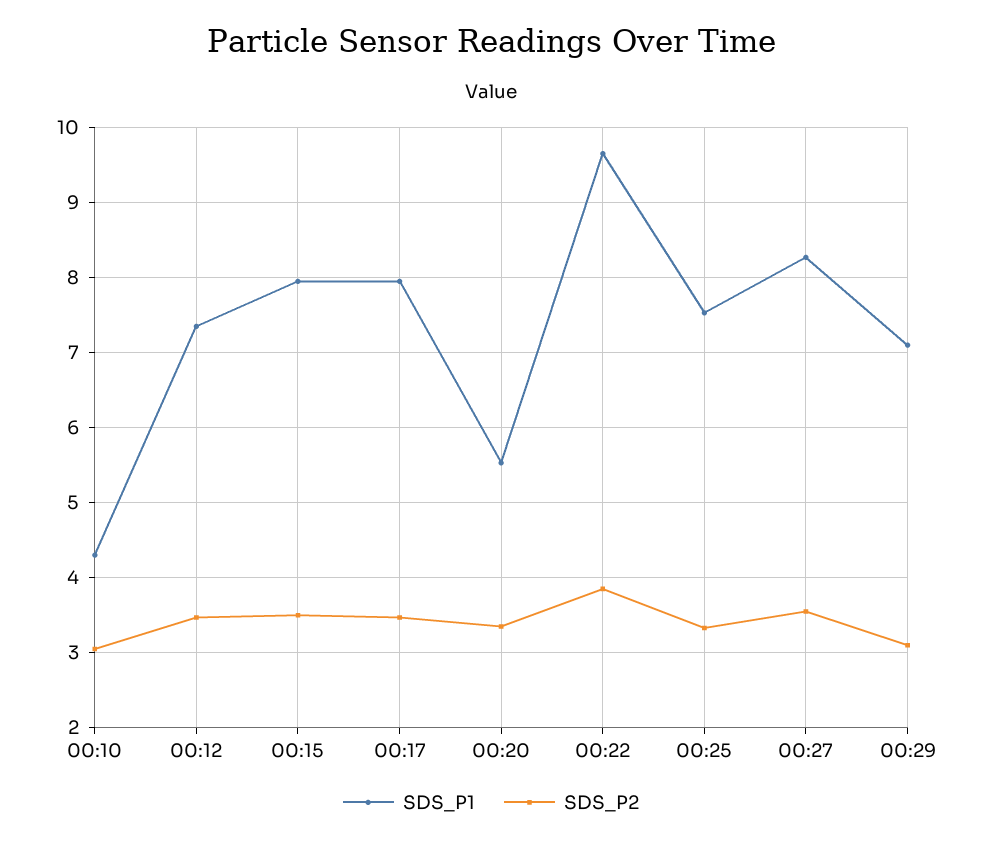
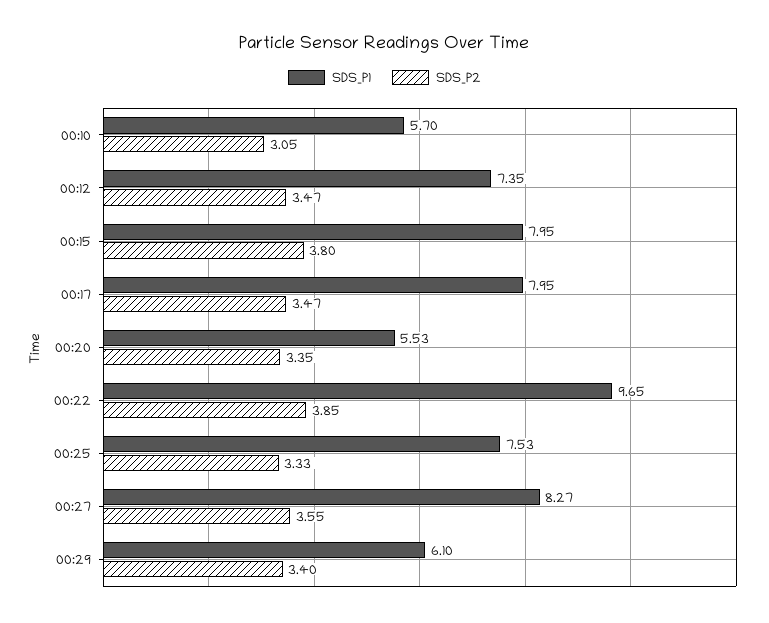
  {
    "SDS_P1": {
-     "00:10": 4.3,
+     "00:10": 5.7,
      "00:12": 7.35,
      "00:15": 7.95,
      "00:17": 7.95,
      "00:20": 5.53,
      "00:22": 9.65,
      "00:25": 7.53,
      "00:27": 8.27,
-     "00:29": 7.1
+     "00:29": 6.1
    },
    "SDS_P2": {
      "00:10": 3.05,
      "00:12": 3.47,
-     "00:15": 3.5,
+     "00:15": 3.8,
      "00:17": 3.47,
      "00:20": 3.35,
      "00:22": 3.85,
      "00:25": 3.33,
      "00:27": 3.55,
-     "00:29": 3.1
+     "00:29": 3.4
    }
  }

